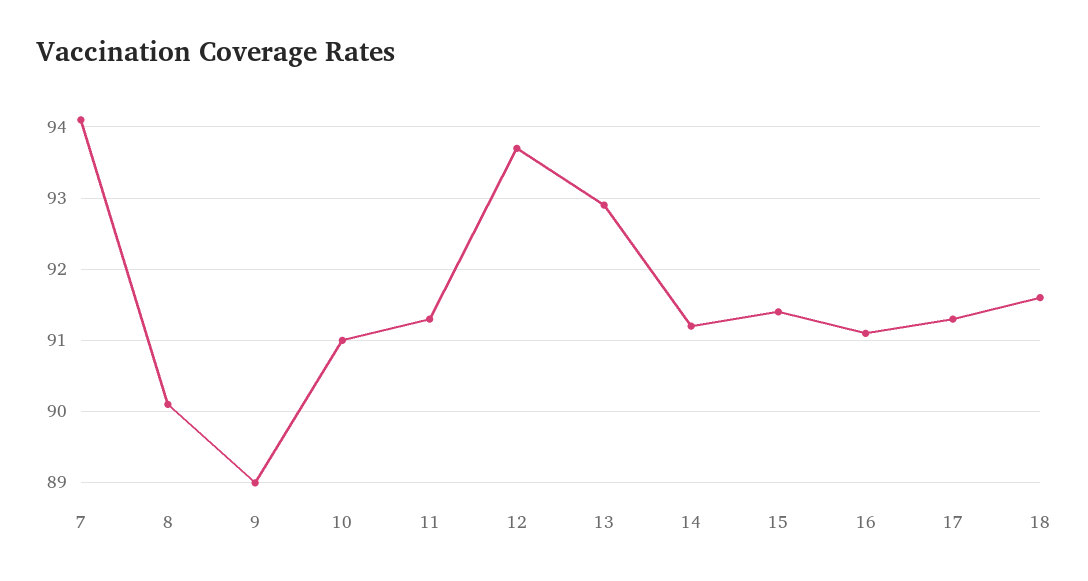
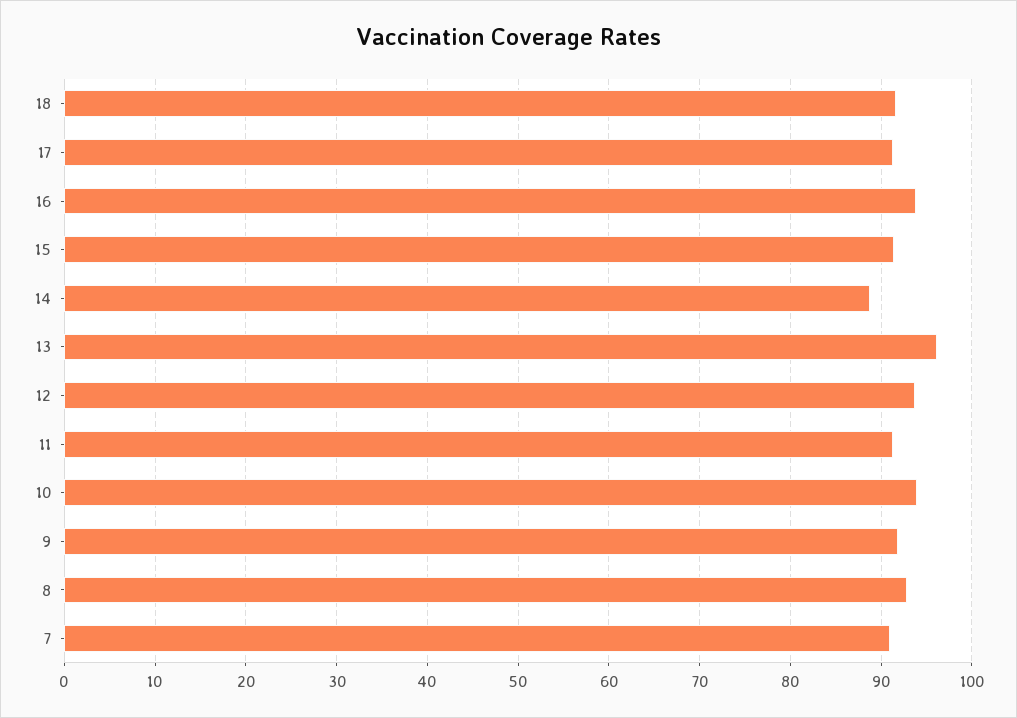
  {
-   "7": 94.1,
+   "7": 91,
-   "8": 90.1,
+   "8": 93,
-   "9": 89,
+   "9": 92,
-   "10": 91,
+   "10": 94,
    "11": 91.3,
    "12": 93.7,
-   "13": 92.9,
+   "13": 96,
-   "14": 91.2,
+   "14": 89,
    "15": 91.4,
-   "16": 91.1,
+   "16": 94,
    "17": 91.3,
    "18": 91.6
  }

